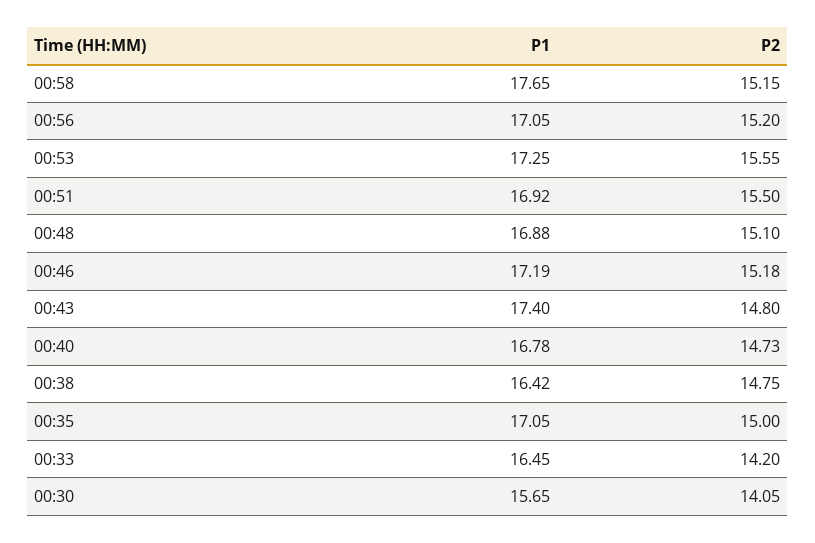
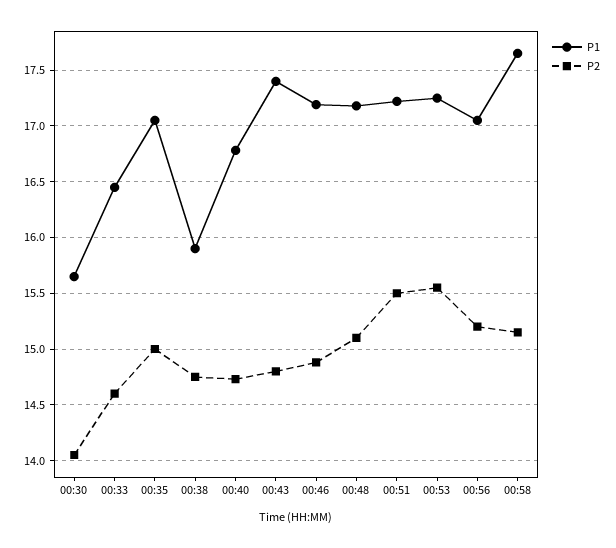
  {
    "P1": {
      "00:58": 17.65,
      "00:56": 17.05,
      "00:53": 17.25,
-     "00:51": 16.92,
+     "00:51": 17.2,
-     "00:48": 16.88,
+     "00:48": 17.2,
      "00:46": 17.19,
      "00:43": 17.4,
      "00:40": 16.78,
-     "00:38": 16.42,
+     "00:38": 15.9,
      "00:35": 17.05,
      "00:33": 16.45,
      "00:30": 15.65
    },
    "P2": {
      "00:58": 15.15,
      "00:56": 15.2,
      "00:53": 15.55,
      "00:51": 15.5,
      "00:48": 15.1,
-     "00:46": 15.18,
+     "00:46": 14.9,
      "00:43": 14.8,
      "00:40": 14.73,
      "00:38": 14.75,
      "00:35": 15,
-     "00:33": 14.2,
+     "00:33": 14.6,
      "00:30": 14.05
    }
  }

